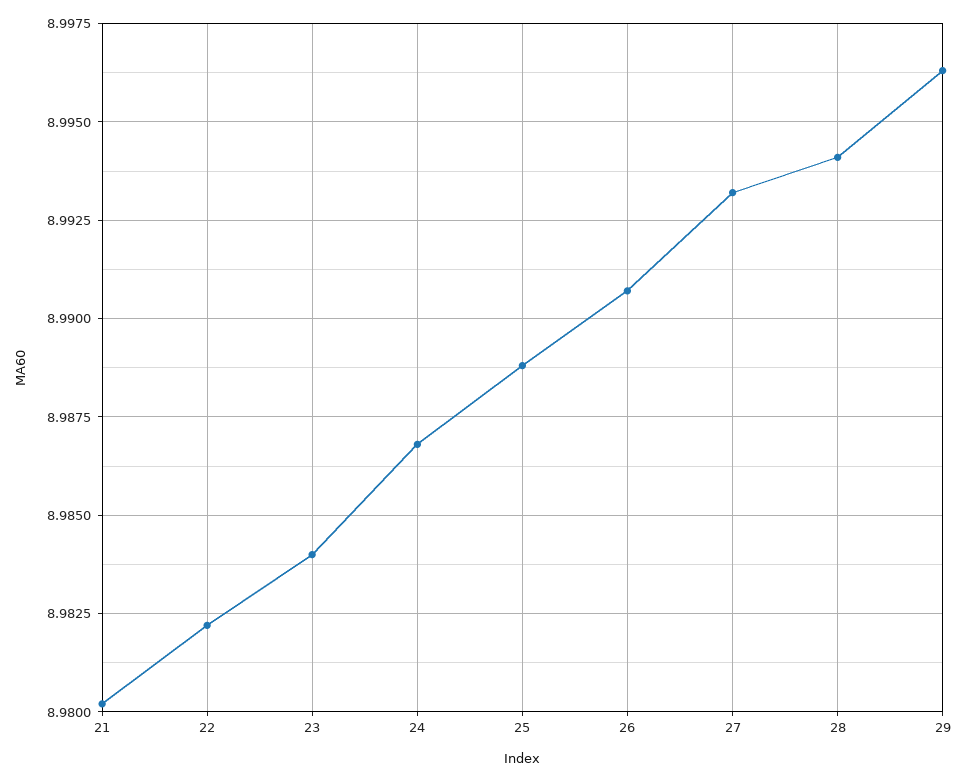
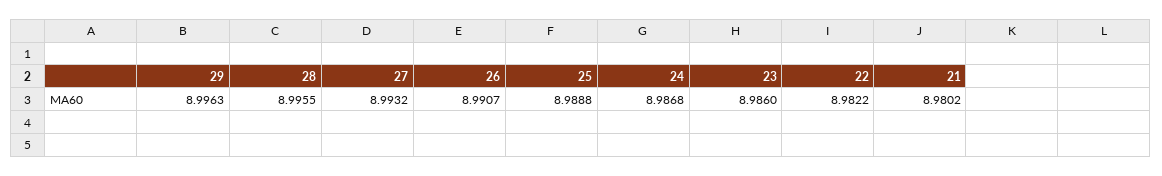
  {
    "21": 8.9802,
    "22": 8.9822,
-   "23": 8.984,
+   "23": 8.986,
    "24": 8.9868,
    "25": 8.9888,
    "26": 8.9907,
    "27": 8.9932,
-   "28": 8.994,
+   "28": 8.9955,
    "29": 8.9963
  }

